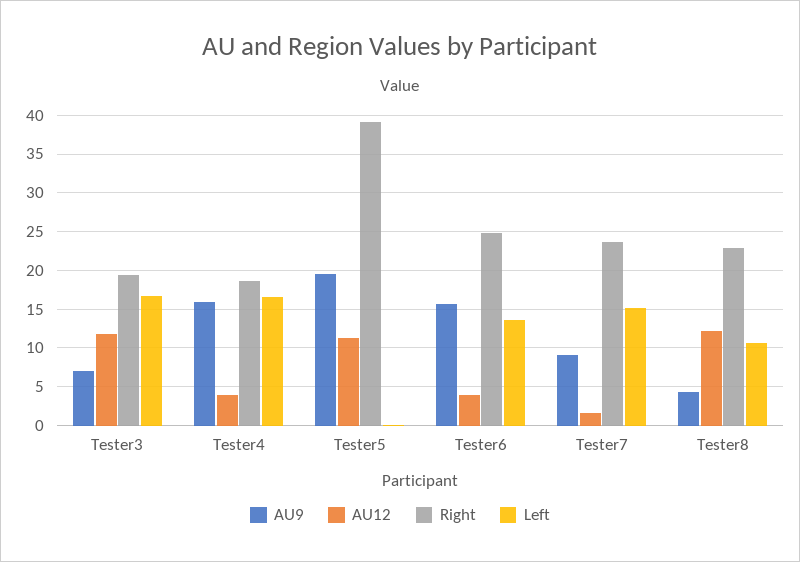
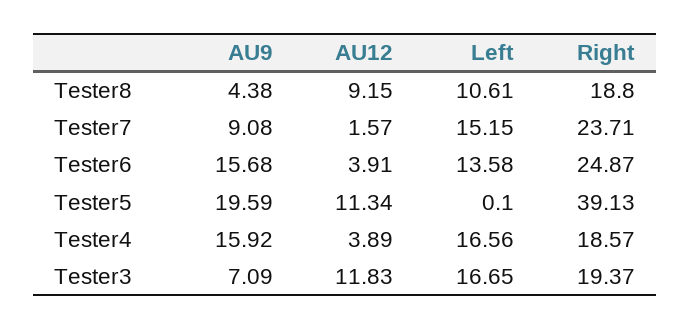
  {
    "AU9": {
      "Tester3": 7.09,
      "Tester4": 15.92,
      "Tester5": 19.59,
      "Tester6": 15.68,
      "Tester7": 9.08,
      "Tester8": 4.38
    },
    "AU12": {
      "Tester3": 11.83,
      "Tester4": 3.89,
      "Tester5": 11.34,
      "Tester6": 3.91,
      "Tester7": 1.57,
-     "Tester8": 12
+     "Tester8": 9.15
    },
    "Right": {
      "Tester3": 19.37,
      "Tester4": 18.57,
      "Tester5": 39.13,
      "Tester6": 24.87,
      "Tester7": 23.71,
-     "Tester8": 23
+     "Tester8": 18.8
    },
    "Left": {
      "Tester3": 16.65,
      "Tester4": 16.56,
      "Tester5": 0.1,
      "Tester6": 13.58,
      "Tester7": 15.15,
      "Tester8": 10.61
    }
  }

